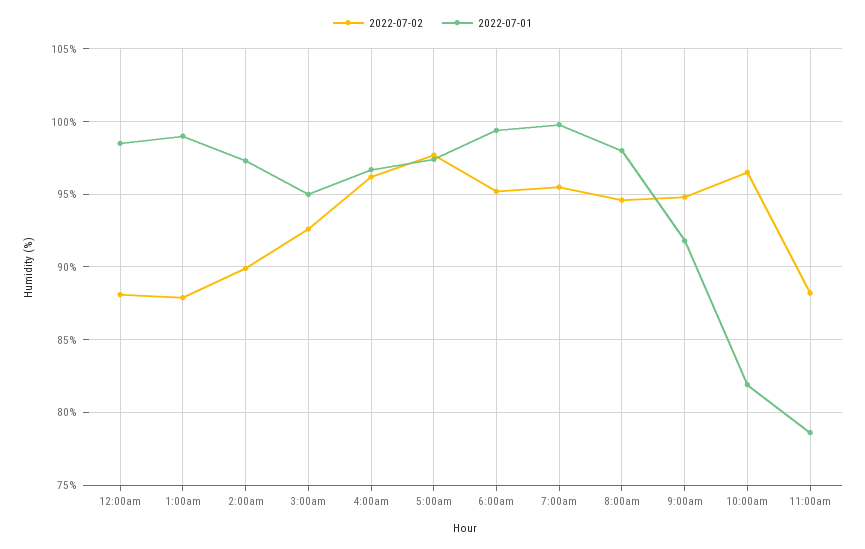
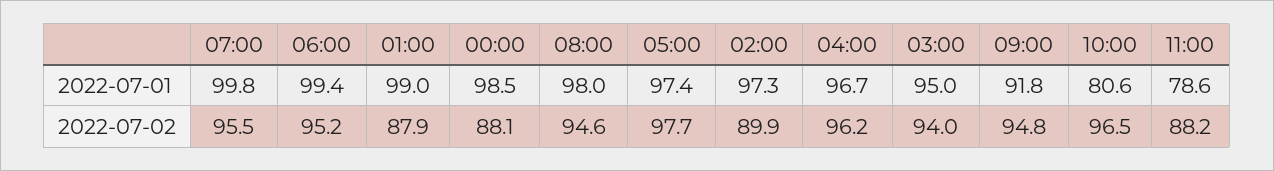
  {
    "2022-07-02": {
      "12:00am": 88.1,
      "1:00am": 87.9,
      "2:00am": 89.9,
-     "3:00am": 92.5,
+     "3:00am": 94,
      "4:00am": 96.2,
      "5:00am": 97.7,
      "6:00am": 95.2,
      "7:00am": 95.5,
      "8:00am": 94.6,
      "9:00am": 94.8,
      "10:00am": 96.5,
      "11:00am": 88.2
    },
    "2022-07-01": {
      "12:00am": 98.5,
      "1:00am": 99,
      "2:00am": 97.3,
      "3:00am": 95,
      "4:00am": 96.7,
      "5:00am": 97.4,
      "6:00am": 99.4,
      "7:00am": 99.8,
      "8:00am": 98,
      "9:00am": 91.8,
-     "10:00am": 82,
+     "10:00am": 80.6,
      "11:00am": 78.6
    }
  }

